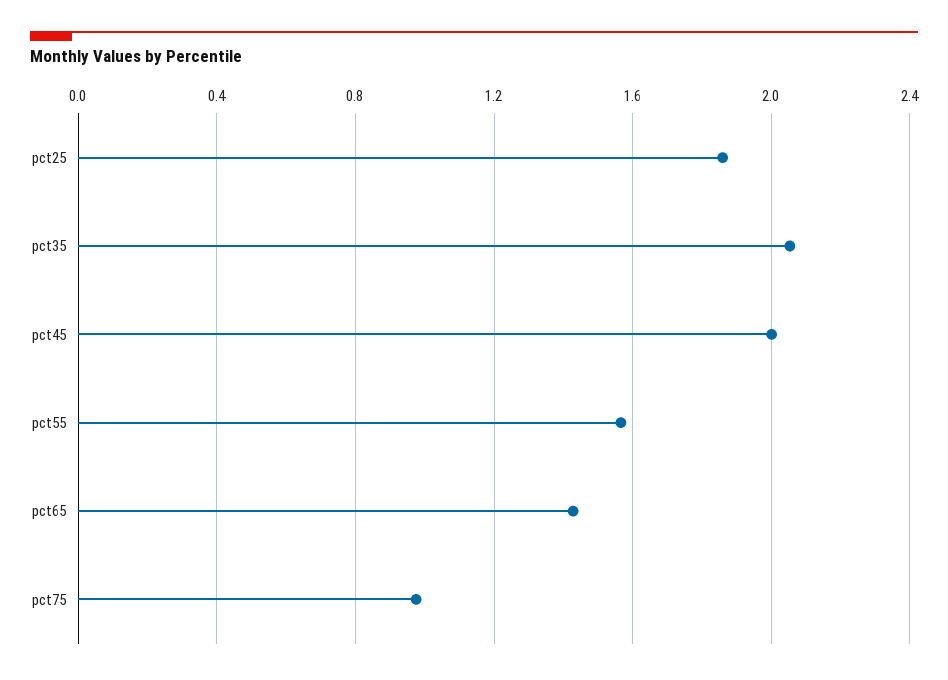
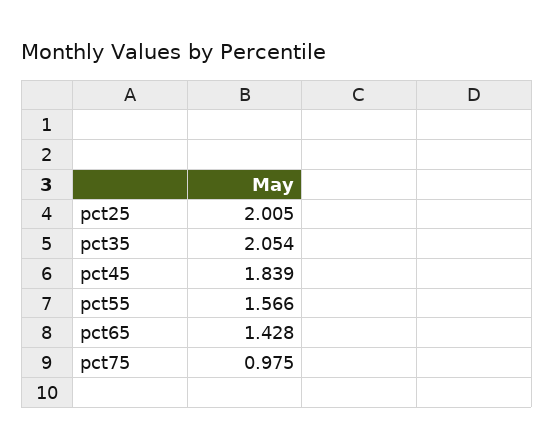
  {
-   "pct25": 1.85,
+   "pct25": 2.005,
    "pct35": 2.054,
-   "pct45": 2,
+   "pct45": 1.839,
    "pct55": 1.566,
    "pct65": 1.428,
    "pct75": 0.975
  }

